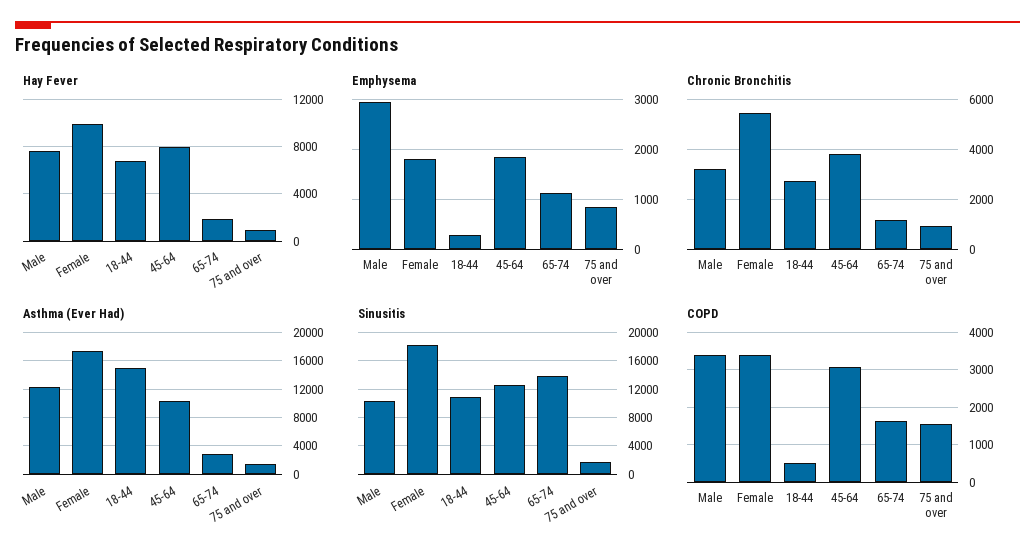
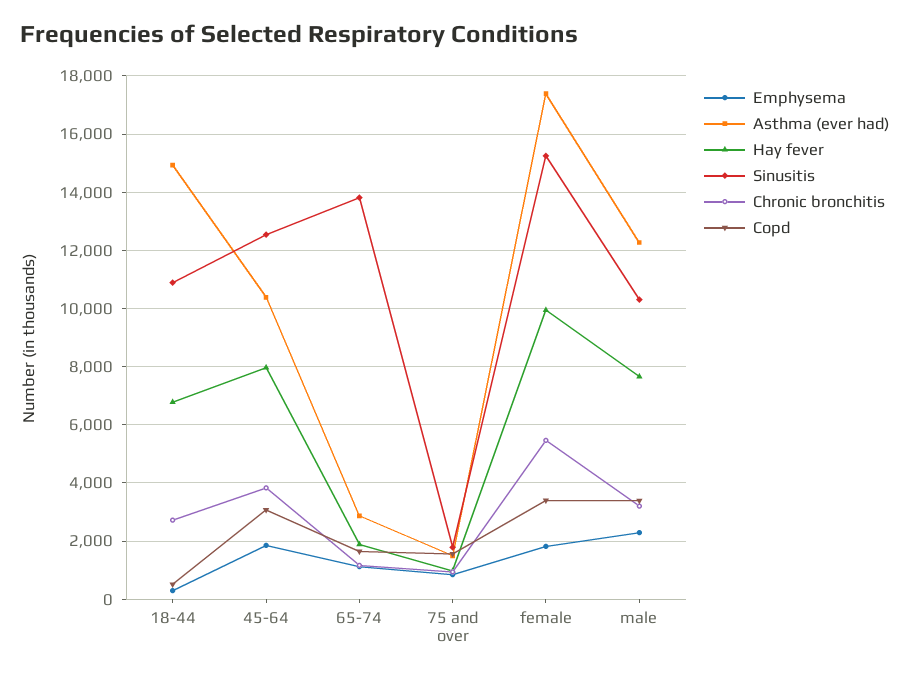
  {
    "Hay Fever": {
      "Male": 7750,
      "Female": 10000,
      "18-44": 6750,
      "45-64": 8000,
      "65-74": 2000,
      "75 and over": 1000
    },
    "Emphysema": {
-     "Male": 3000,
+     "Male": 2250,
      "Female": 1800,
      "18-44": 200,
      "45-64": 1800,
      "65-74": 1200,
      "75 and over": 800
    },
    "Chronic Bronchitis": {
      "Male": 3250,
      "Female": 5500,
      "18-44": 2750,
      "45-64": 3750,
      "65-74": 1250,
      "75 and over": 1000
    },
    "Asthma (Ever Had)": {
      "Male": 12250,
      "Female": 17500,
      "18-44": 15000,
      "45-64": 10500,
      "65-74": 2750,
      "75 and over": 1500
    },
    "Sinusitis": {
      "Male": 10250,
-     "Female": 18000,
+     "Female": 15250,
      "18-44": 11000,
      "45-64": 12500,
      "65-74": 13750,
      "75 and over": 1750
    },
    "COPD": {
      "Male": 3400,
      "Female": 3400,
      "18-44": 600,
      "45-64": 3000,
      "65-74": 1600,
      "75 and over": 1600
    }
  }

